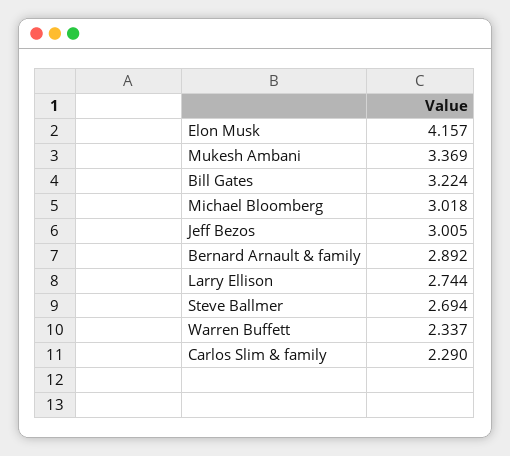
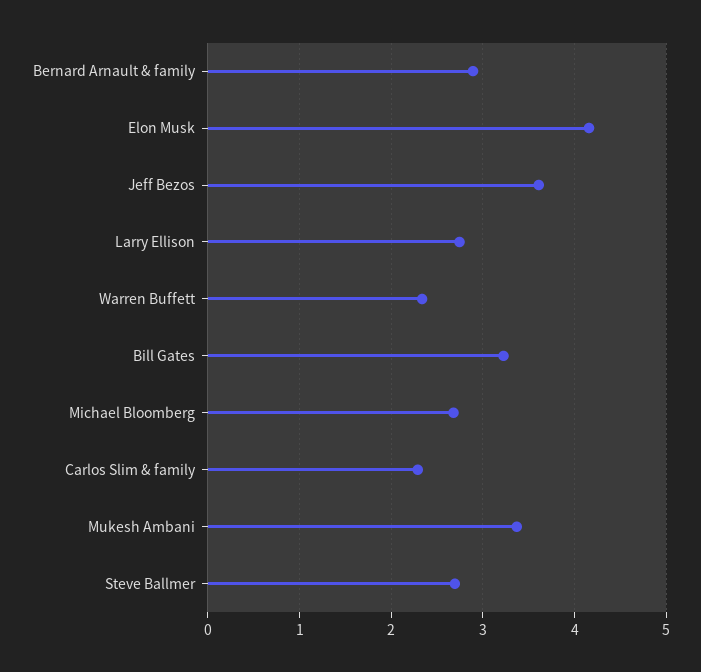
  {
    "Elon Musk": 4.157,
    "Mukesh Ambani": 3.369,
    "Bill Gates": 3.224,
-   "Michael Bloomberg": 3.018,
+   "Michael Bloomberg": 2.7,
-   "Jeff Bezos": 3.005,
+   "Jeff Bezos": 3.6,
    "Bernard Arnault & family": 2.892,
    "Larry Ellison": 2.744,
    "Steve Ballmer": 2.694,
    "Warren Buffett": 2.337,
    "Carlos Slim & family": 2.29
  }

